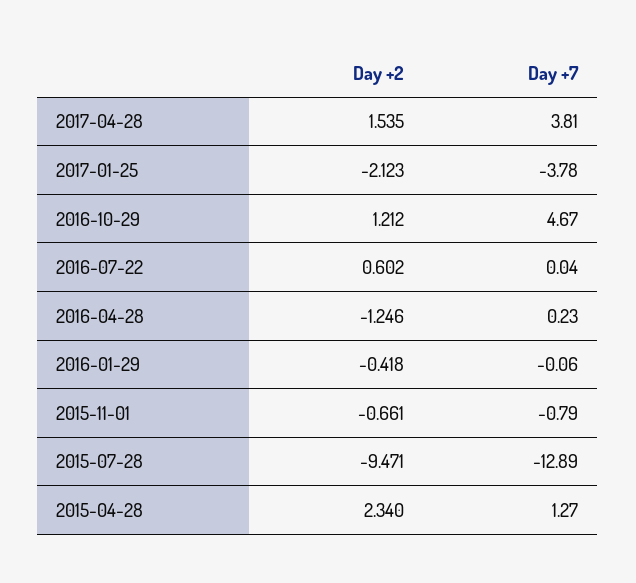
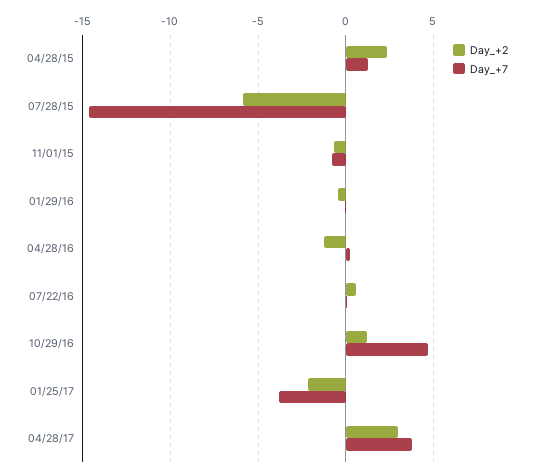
  {
    "Day +2": {
-     "2017-04-28": 1.535,
+     "2017-04-28": 3,
      "2017-01-25": -2.123,
      "2016-10-29": 1.212,
      "2016-07-22": 0.602,
      "2016-04-28": -1.246,
      "2016-01-29": -0.418,
      "2015-11-01": -0.661,
-     "2015-07-28": -9.471,
+     "2015-07-28": -6,
      "2015-04-28": 2.34
    },
    "Day +7": {
      "2017-04-28": 3.81,
      "2017-01-25": -3.78,
      "2016-10-29": 4.67,
      "2016-07-22": 0.04,
      "2016-04-28": 0.23,
      "2016-01-29": -0.06,
      "2015-11-01": -0.79,
-     "2015-07-28": -12.89,
+     "2015-07-28": -14.5,
      "2015-04-28": 1.27
    }
  }

